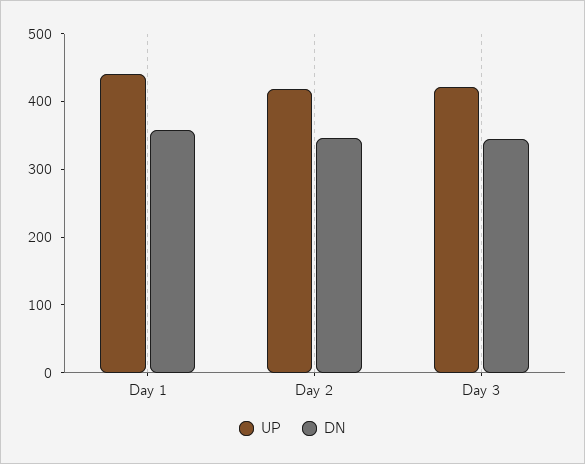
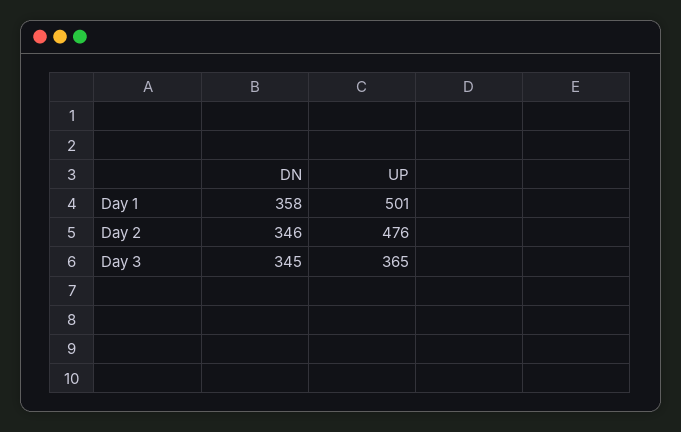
  {
    "UP": {
-     "Day 1": 440,
+     "Day 1": 501,
-     "Day 2": 420,
+     "Day 2": 476,
-     "Day 3": 420
+     "Day 3": 365
    },
    "DN": {
      "Day 1": 358,
      "Day 2": 346,
      "Day 3": 345
    }
  }

